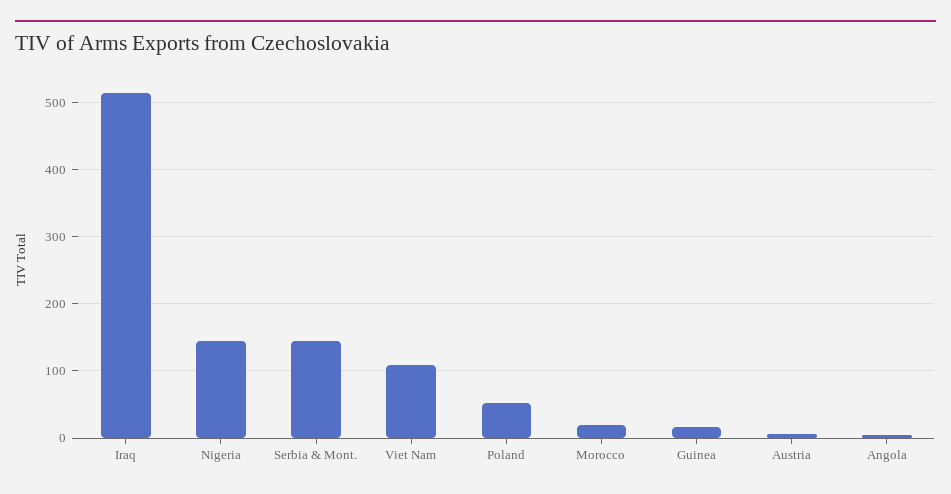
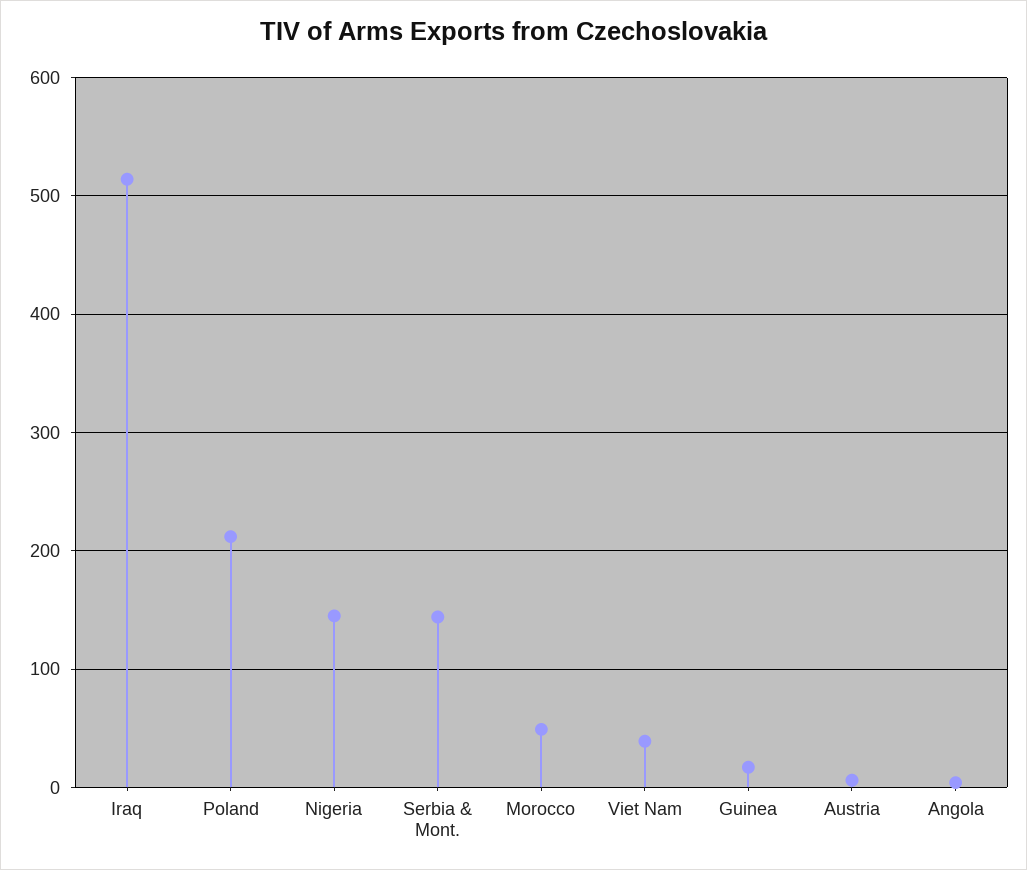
  {
    "Iraq": 510,
    "Nigeria": 150,
    "Serbia & Mont.": 140,
-   "Viet Nam": 110,
+   "Viet Nam": 40,
-   "Poland": 50,
+   "Poland": 210,
-   "Morocco": 20,
+   "Morocco": 50,
    "Guinea": 20,
    "Austria": 10,
    "Angola": 0
  }

